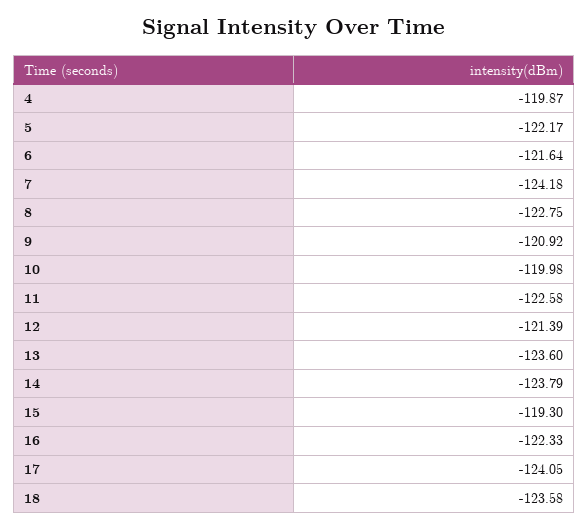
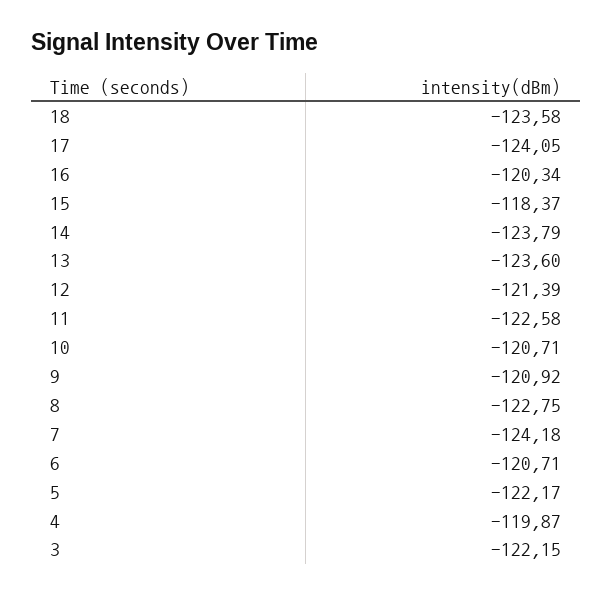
  {
    "4": -119.87,
    "5": -122.17,
-   "6": -121.64,
+   "6": -120.71,
    "7": -124.18,
    "8": -122.75,
    "9": -120.92,
-   "10": -119.98,
+   "10": -120.71,
    "11": -122.58,
    "12": -121.39,
    "13": -123.6,
    "14": -123.79,
-   "15": -119.3,
+   "15": -118.37,
-   "16": -122.33,
+   "16": -120.34,
    "17": -124.05,
-   "18": -123.58
+   "18": -123.58,
+   "3": -122.15
  }

